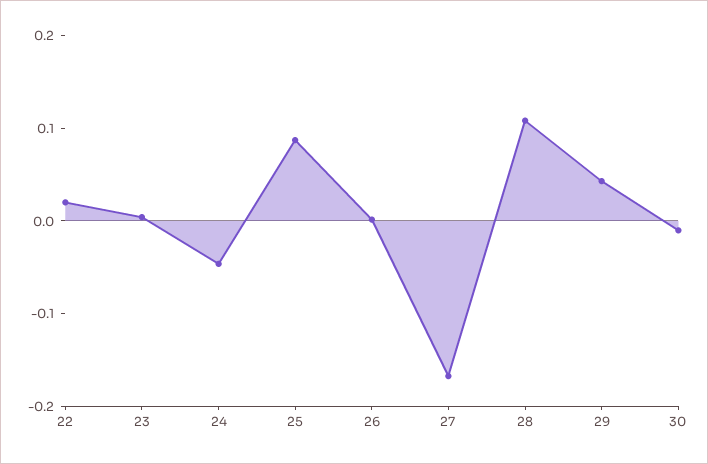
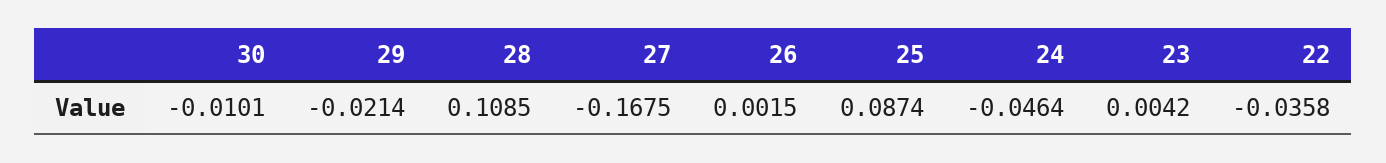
  {
-   "22": 0.02,
+   "22": -0.0358,
    "23": 0.0042,
    "24": -0.0464,
    "25": 0.0874,
    "26": 0.0015,
    "27": -0.1675,
    "28": 0.1085,
-   "29": 0.04,
+   "29": -0.0214,
    "30": -0.0101
  }

